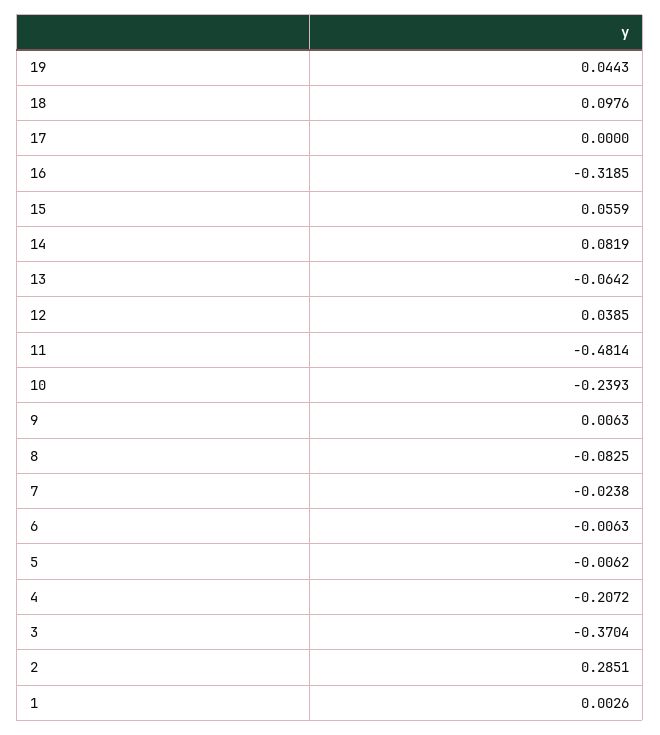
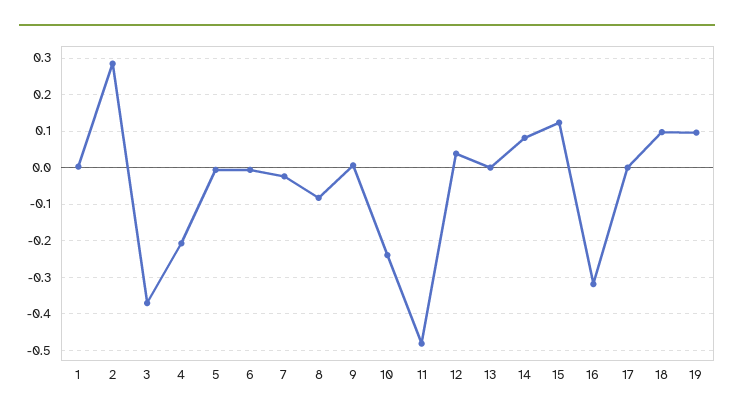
  {
-   "19": 0.0443,
+   "19": 0.1,
    "18": 0.0976,
    "17": 0,
    "16": -0.3185,
-   "15": 0.0559,
+   "15": 0.12,
    "14": 0.0819,
-   "13": -0.0642,
+   "13": 0,
    "12": 0.0385,
    "11": -0.4814,
    "10": -0.2393,
    "9": 0.0063,
    "8": -0.0825,
    "7": -0.0238,
    "6": -0.0063,
    "5": -0.0062,
    "4": -0.2072,
    "3": -0.3704,
    "2": 0.2851,
    "1": 0.0026
  }

